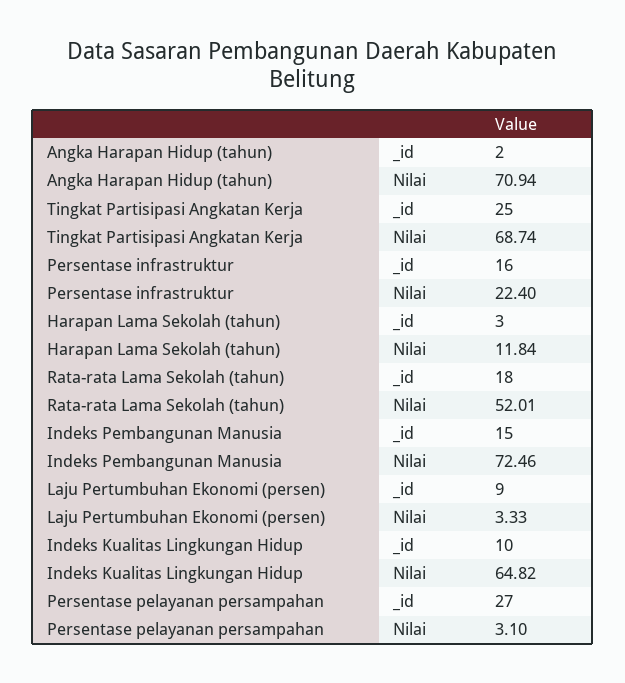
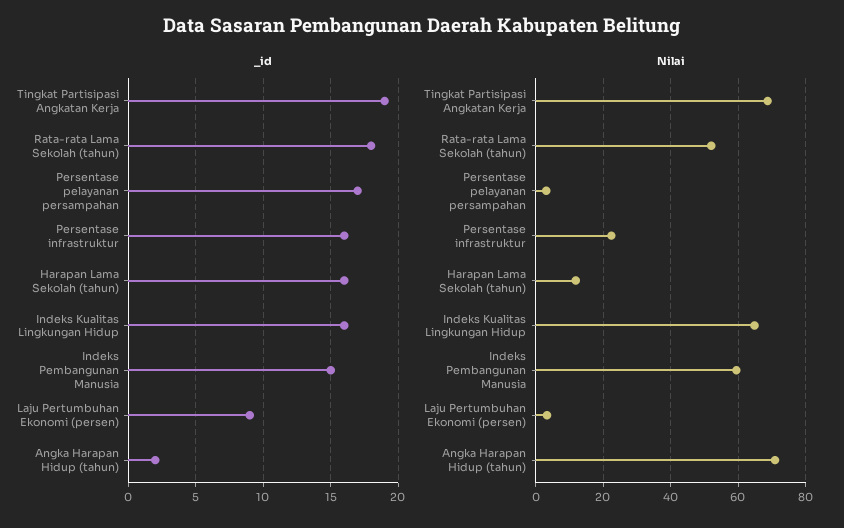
  {
    "_id": {
      "Angka Harapan Hidup (tahun)": 2,
-     "Tingkat Partisipasi Angkatan Kerja": 25,
+     "Tingkat Partisipasi Angkatan Kerja": 19,
      "Persentase infrastruktur": 16,
-     "Harapan Lama Sekolah (tahun)": 3,
+     "Harapan Lama Sekolah (tahun)": 16,
      "Rata-rata Lama Sekolah (tahun)": 18,
      "Indeks Pembangunan Manusia": 15,
      "Laju Pertumbuhan Ekonomi (persen)": 9,
-     "Indeks Kualitas Lingkungan Hidup": 10,
+     "Indeks Kualitas Lingkungan Hidup": 16,
-     "Persentase pelayanan persampahan": 27
+     "Persentase pelayanan persampahan": 17
    },
    "Nilai": {
      "Angka Harapan Hidup (tahun)": 70.94,
      "Tingkat Partisipasi Angkatan Kerja": 68.74,
      "Persentase infrastruktur": 22.4,
      "Harapan Lama Sekolah (tahun)": 11.84,
      "Rata-rata Lama Sekolah (tahun)": 52.01,
-     "Indeks Pembangunan Manusia": 72.46,
+     "Indeks Pembangunan Manusia": 60,
      "Laju Pertumbuhan Ekonomi (persen)": 3.33,
      "Indeks Kualitas Lingkungan Hidup": 64.82,
      "Persentase pelayanan persampahan": 3.1
    }
  }

